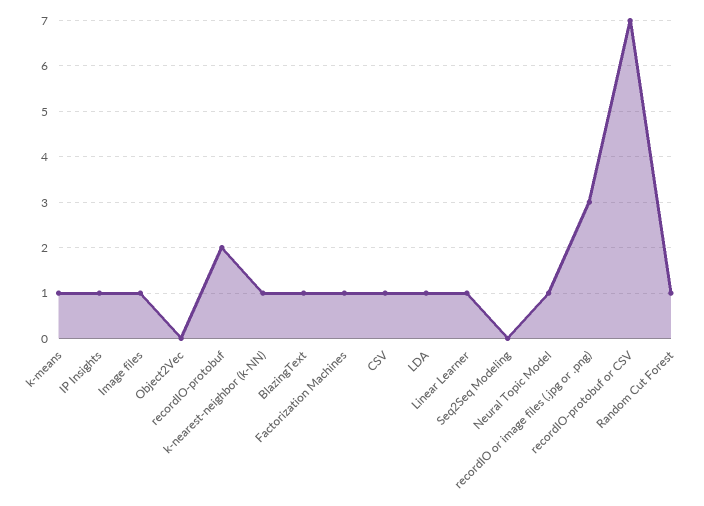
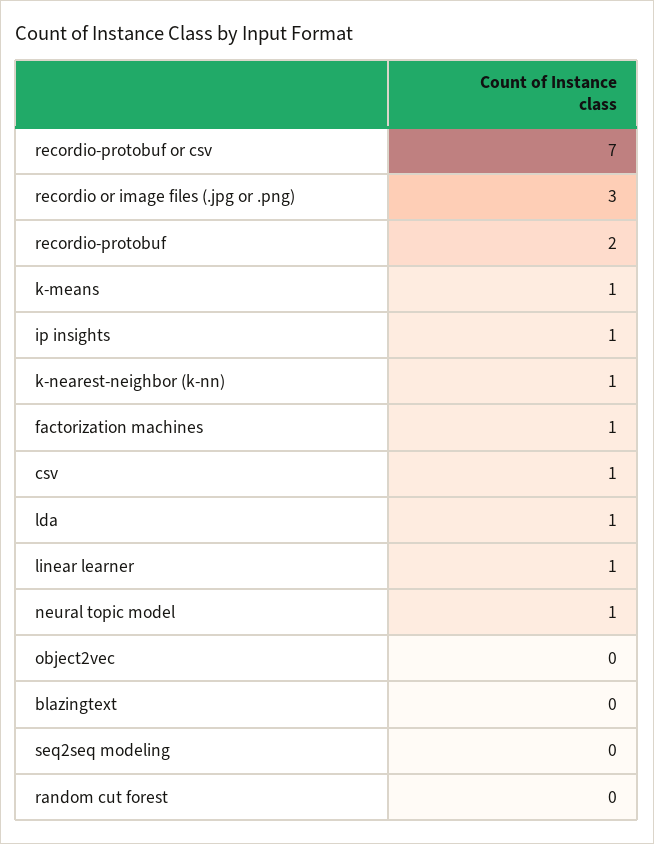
  {
    "k-means": 1,
    "IP Insights": 1,
-   "Image files": 1,
    "Object2Vec": 0,
    "recordIO-protobuf": 2,
    "k-nearest-neighbor (k-NN)": 1,
-   "BlazingText": 1,
+   "BlazingText": 0,
    "Factorization Machines": 1,
    "CSV": 1,
    "LDA": 1,
    "Linear Learner": 1,
    "Seq2Seq Modeling": 0,
    "Neural Topic Model": 1,
    "recordIO or image files (.jpg or .png)": 3,
    "recordIO-protobuf or CSV": 7,
-   "Random Cut Forest": 1
+   "Random Cut Forest": 0
  }

